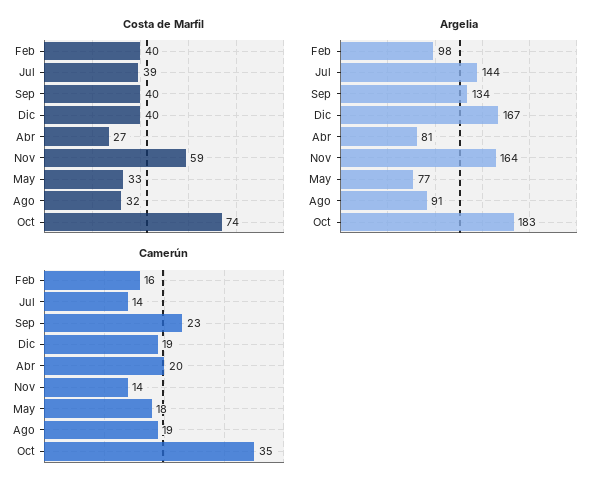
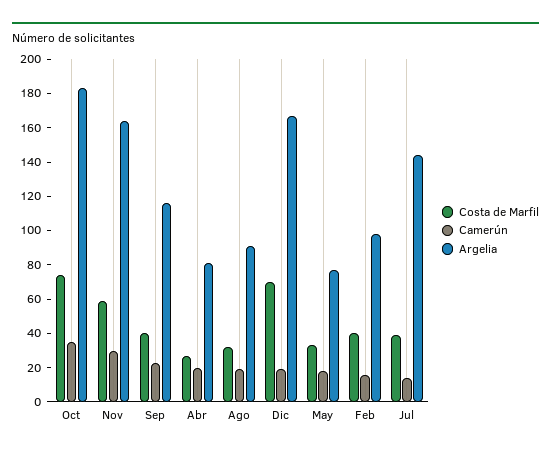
  {
    "Costa de Marfil": {
      "Feb": 40,
      "Jul": 39,
      "Sep": 40,
-     "Dic": 40,
+     "Dic": 70,
      "Abr": 27,
      "Nov": 59,
      "May": 33,
      "Ago": 32,
      "Oct": 74
    },
    "Argelia": {
      "Feb": 98,
      "Jul": 144,
-     "Sep": 134,
+     "Sep": 115,
      "Dic": 167,
      "Abr": 81,
      "Nov": 164,
      "May": 77,
      "Ago": 91,
      "Oct": 183
    },
    "Camerún": {
      "Feb": 16,
      "Jul": 14,
      "Sep": 23,
      "Dic": 19,
      "Abr": 20,
-     "Nov": 14,
+     "Nov": 30,
      "May": 18,
      "Ago": 19,
      "Oct": 35
    }
  }

